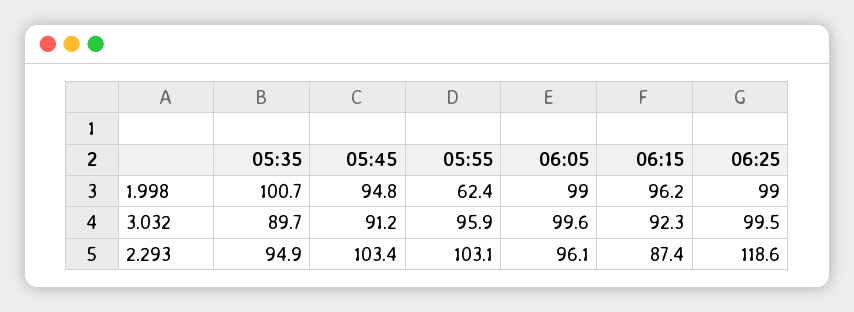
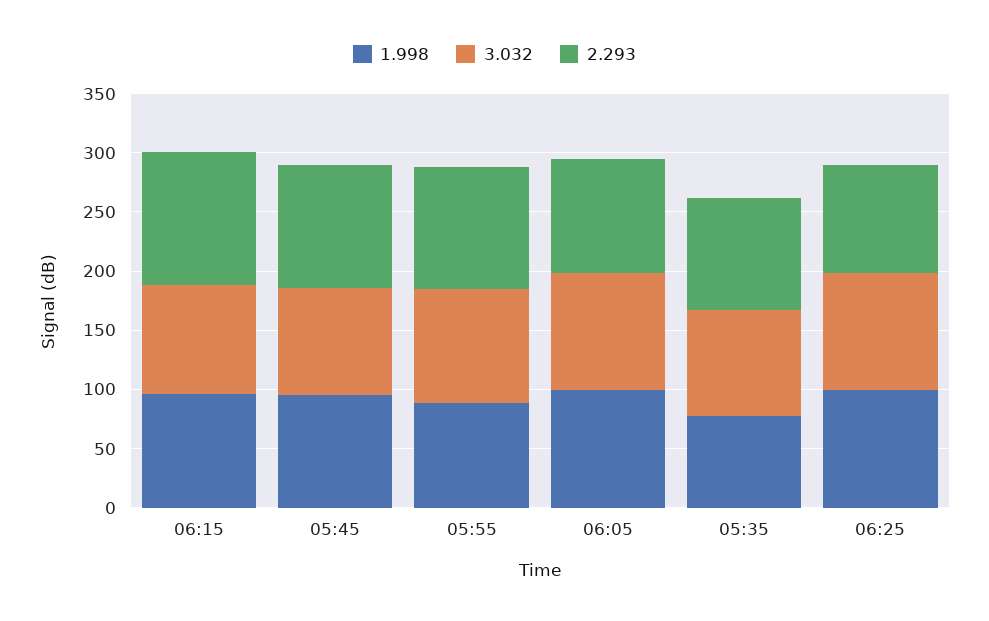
  {
    "1.998": {
-     "05:35": 100.7,
+     "05:35": 80,
      "05:45": 94.8,
-     "05:55": 62.4,
+     "05:55": 90,
      "06:05": 99,
      "06:15": 96.2,
      "06:25": 99
    },
    "3.032": {
      "05:35": 89.7,
      "05:45": 91.2,
      "05:55": 95.9,
      "06:05": 99.6,
      "06:15": 92.3,
      "06:25": 99.5
    },
    "2.293": {
      "05:35": 94.9,
      "05:45": 103.4,
      "05:55": 103.1,
      "06:05": 96.1,
-     "06:15": 87.4,
+     "06:15": 110,
-     "06:25": 118.6
+     "06:25": 90
    }
  }

